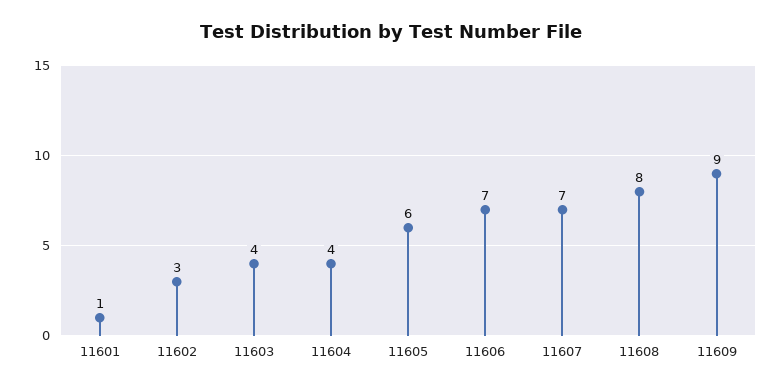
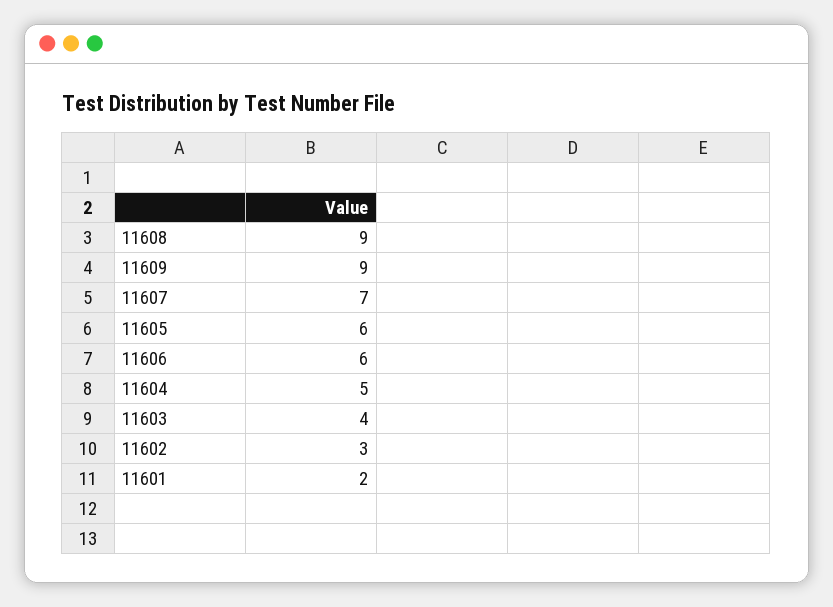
  {
-   "11601": 1,
+   "11601": 2,
    "11602": 3,
    "11603": 4,
-   "11604": 4,
+   "11604": 5,
    "11605": 6,
-   "11606": 7,
+   "11606": 6,
    "11607": 7,
-   "11608": 8,
+   "11608": 9,
    "11609": 9
  }

